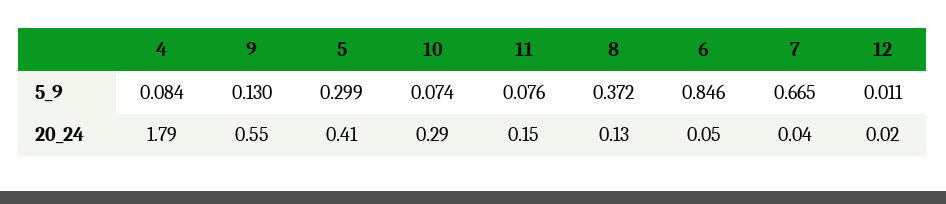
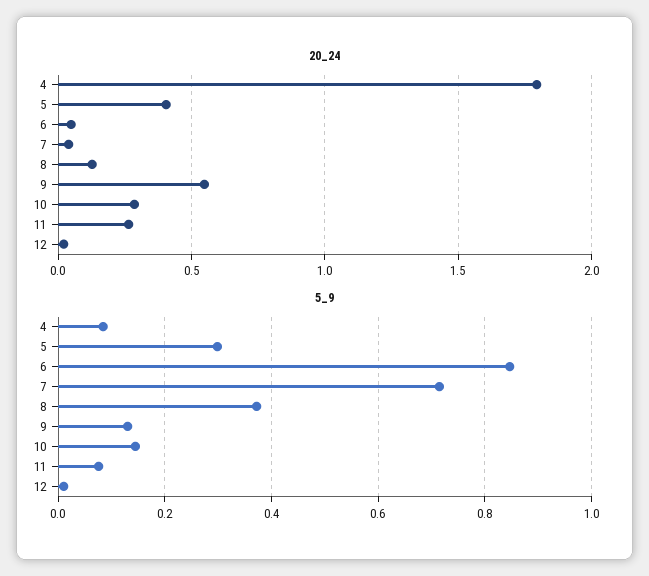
  {
    "5_9": {
      "4": 0.084,
      "9": 0.13,
      "5": 0.299,
-     "10": 0.074,
+     "10": 0.14,
      "11": 0.076,
      "8": 0.372,
      "6": 0.846,
-     "7": 0.665,
+     "7": 0.72,
      "12": 0.011
    },
    "20_24": {
      "4": 1.79,
      "9": 0.55,
      "5": 0.41,
      "10": 0.29,
-     "11": 0.15,
+     "11": 0.25,
      "8": 0.13,
      "6": 0.05,
      "7": 0.04,
      "12": 0.02
    }
  }

